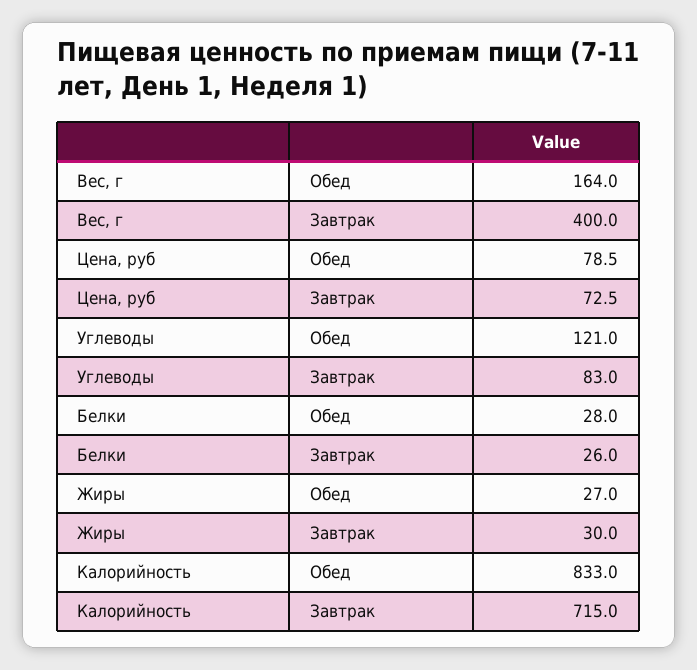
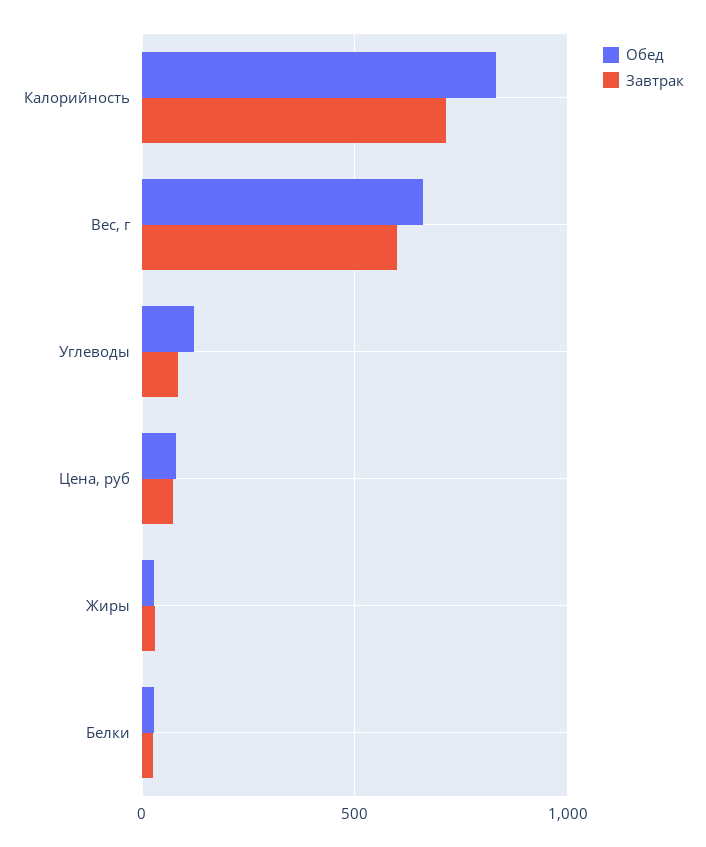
  {
    "Обед": {
-     "Вес, г": 164,
+     "Вес, г": 650,
      "Цена, руб": 78.5,
      "Углеводы": 121,
      "Белки": 28,
      "Жиры": 27,
      "Калорийность": 833
    },
    "Завтрак": {
-     "Вес, г": 400,
+     "Вес, г": 600,
      "Цена, руб": 72.5,
      "Углеводы": 83,
      "Белки": 26,
      "Жиры": 30,
      "Калорийность": 715
    }
  }

